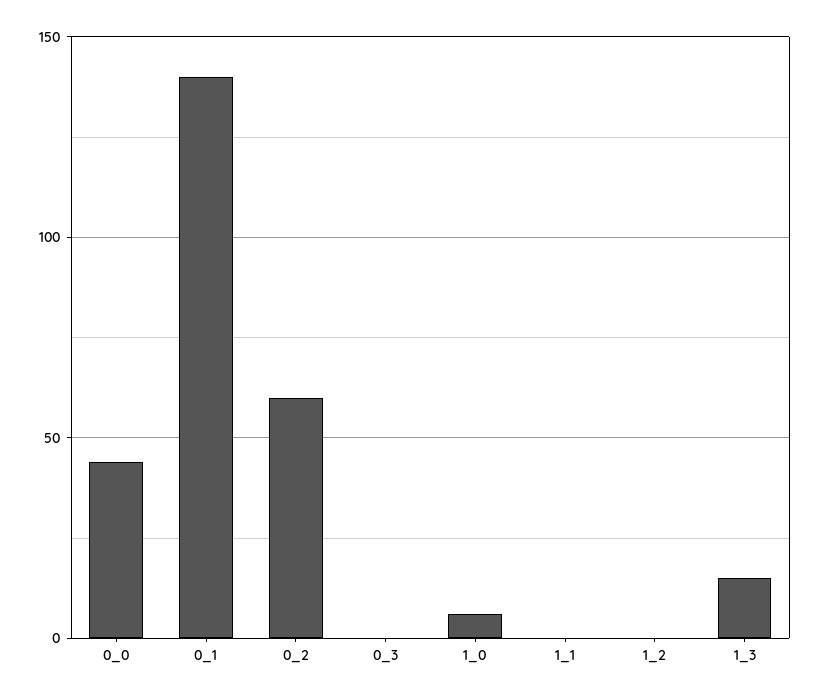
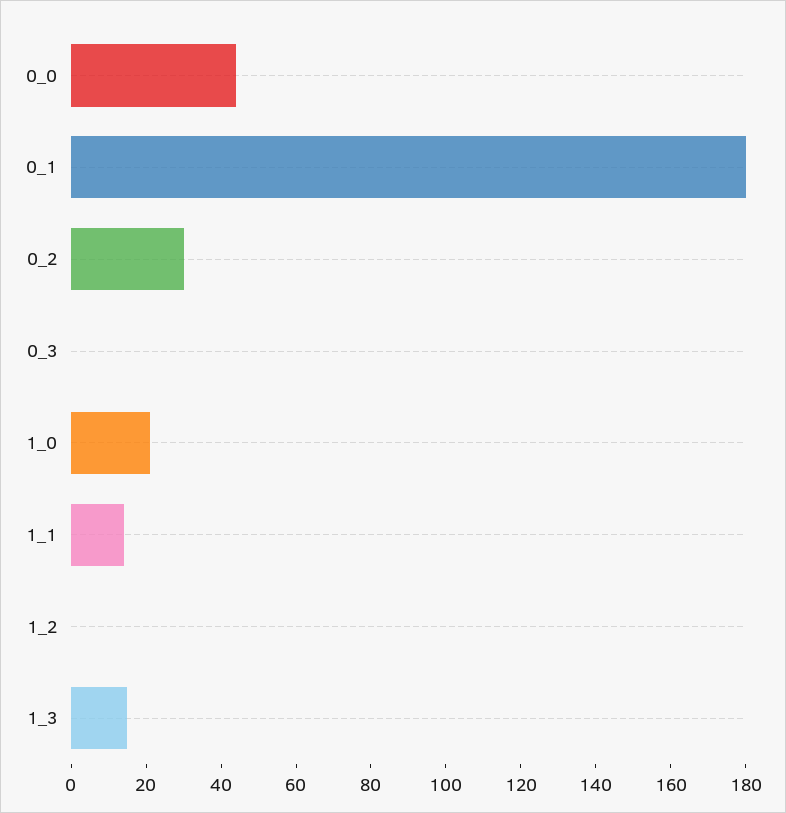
  {
    "0_0": 45,
-   "0_1": 140,
+   "0_1": 180,
-   "0_2": 60,
+   "0_2": 30,
    "0_3": 0,
-   "1_0": 5,
+   "1_0": 20,
-   "1_1": 0,
+   "1_1": 15,
    "1_2": 0,
    "1_3": 15
  }

